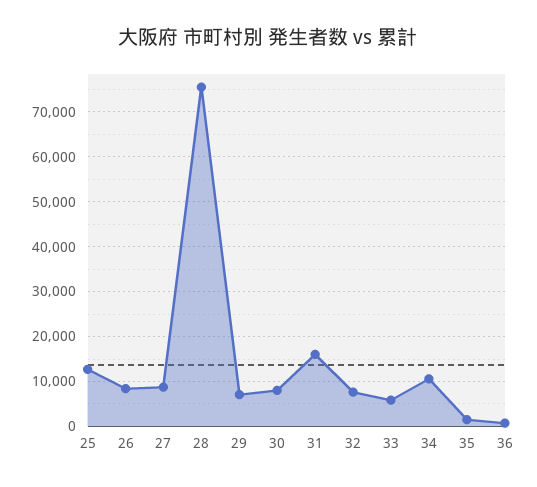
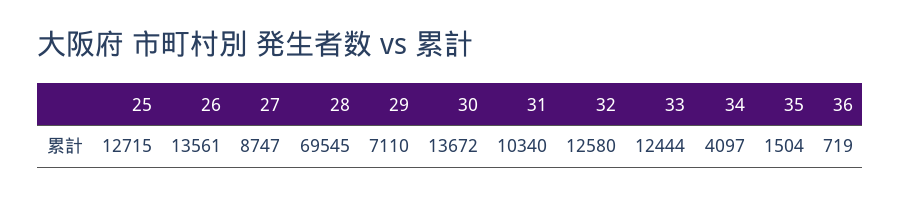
  {
    "25": 12715,
-   "26": 8000,
+   "26": 13561,
    "27": 8747,
-   "28": 76000,
+   "28": 69545,
    "29": 7110,
-   "30": 8000,
+   "30": 13672,
-   "31": 16000,
+   "31": 10340,
-   "32": 8000,
+   "32": 12580,
-   "33": 6000,
+   "33": 12444,
-   "34": 10000,
+   "34": 4097,
    "35": 1504,
    "36": 719
  }

